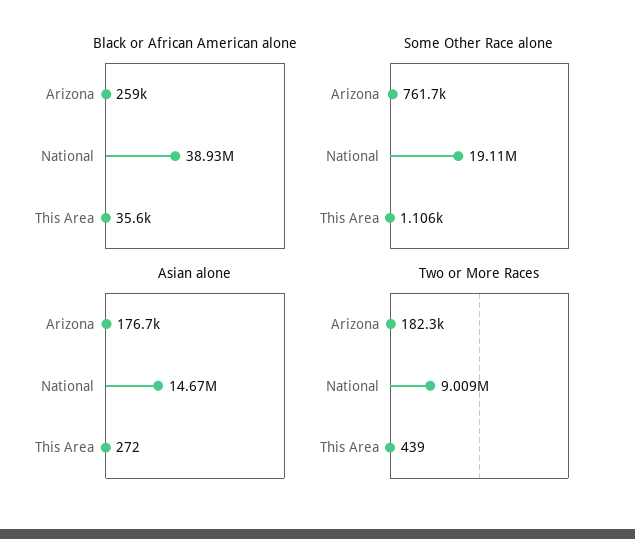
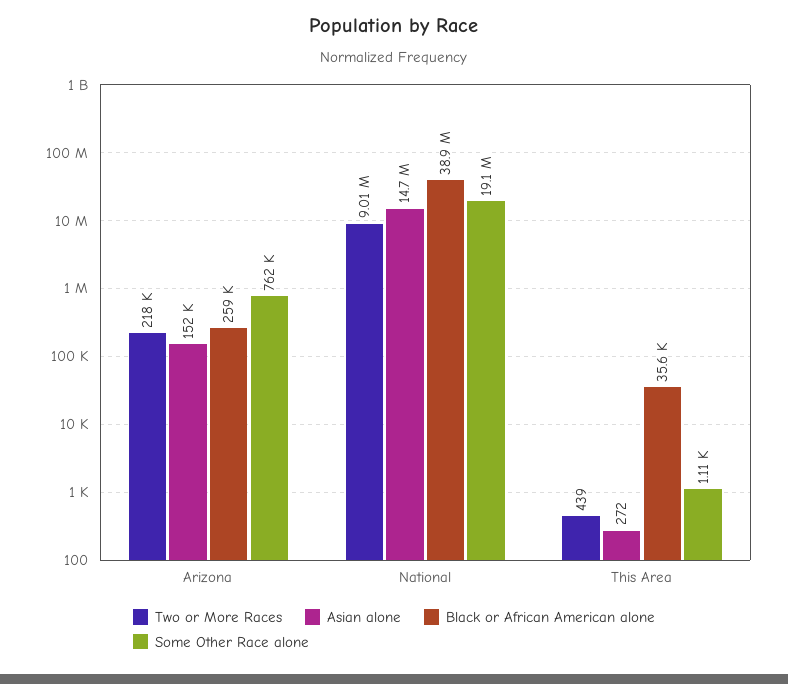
  {
    "Black or African American alone": {
      "Arizona": 259000,
      "National": 38930000,
      "This Area": 35600
    },
    "Some Other Race alone": {
      "Arizona": 761700,
      "National": 19110000,
      "This Area": 1106
    },
    "Asian alone": {
-     "Arizona": 176700,
+     "Arizona": 152000,
      "National": 14670000,
      "This Area": 272
    },
    "Two or More Races": {
-     "Arizona": 182300,
+     "Arizona": 218000,
      "National": 9009000,
      "This Area": 439
    }
  }

